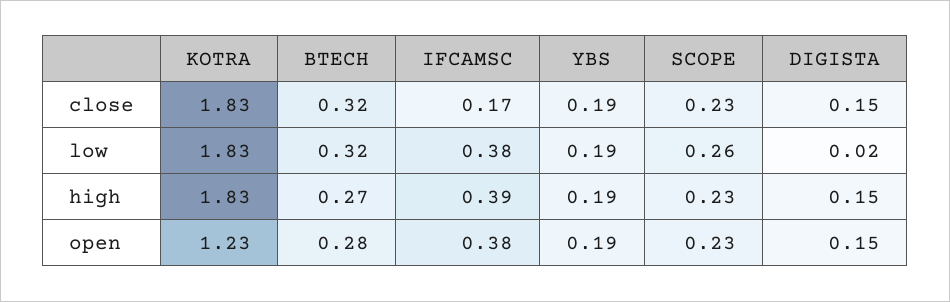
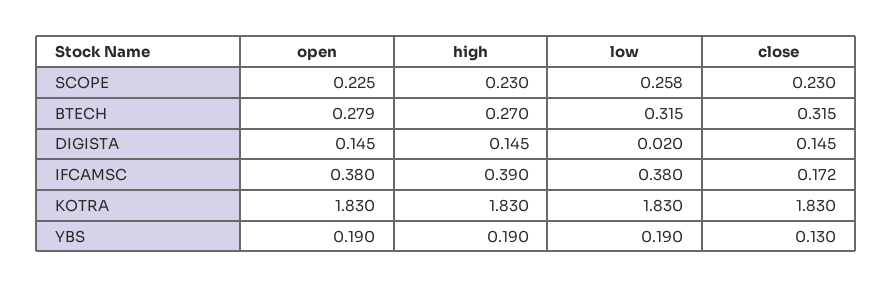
  {
    "KOTRA": {
      "close": 1.83,
      "low": 1.83,
      "high": 1.83,
-     "open": 1.23
+     "open": 1.83
    },
    "BTECH": {
      "close": 0.315,
      "low": 0.315,
      "high": 0.27,
      "open": 0.279
    },
    "IFCAMSC": {
      "close": 0.172,
      "low": 0.38,
      "high": 0.39,
      "open": 0.38
    },
    "YBS": {
-     "close": 0.19,
+     "close": 0.13,
      "low": 0.19,
      "high": 0.19,
      "open": 0.19
    },
    "SCOPE": {
      "close": 0.23,
      "low": 0.258,
      "high": 0.23,
      "open": 0.225
    },
    "DIGISTA": {
      "close": 0.145,
      "low": 0.02,
      "high": 0.145,
      "open": 0.145
    }
  }

